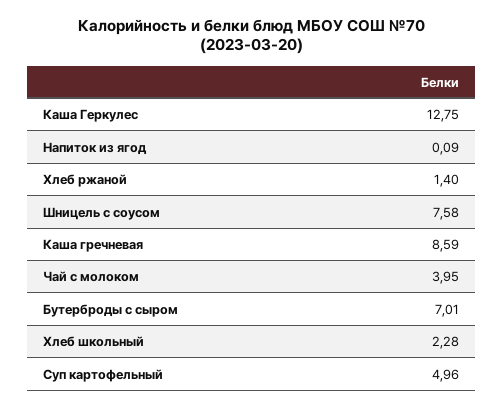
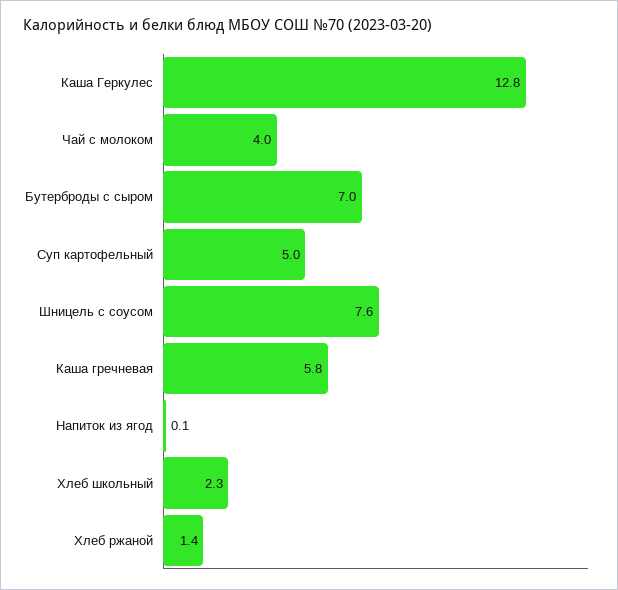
  {
    "Каша Геркулес": 12.75,
    "Напиток из ягод": 0.09,
    "Хлеб ржаной": 1.4,
    "Шницель с соусом": 7.58,
-   "Каша гречневая": 8.59,
+   "Каша гречневая": 5.8,
    "Чай с молоком": 3.95,
    "Бутерброды с сыром": 7.01,
    "Хлеб школьный": 2.28,
    "Суп картофельный": 4.96
  }

